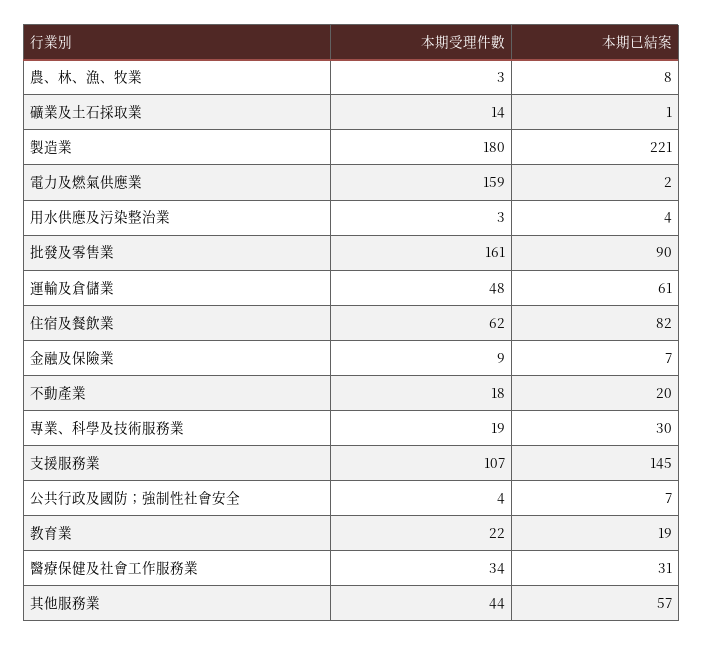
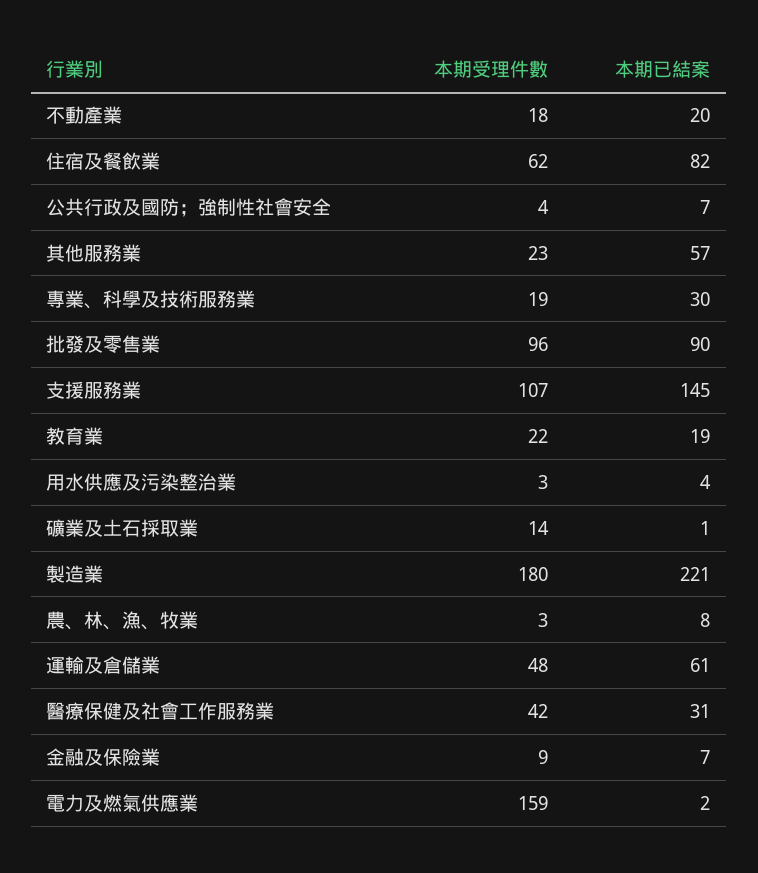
  {
    "本期受理件數": {
      "農、林、漁、牧業": 3,
      "礦業及土石採取業": 14,
      "製造業": 180,
      "電力及燃氣供應業": 159,
      "用水供應及污染整治業": 3,
-     "批發及零售業": 161,
+     "批發及零售業": 96,
      "運輸及倉儲業": 48,
      "住宿及餐飲業": 62,
      "金融及保險業": 9,
      "不動產業": 18,
      "專業、科學及技術服務業": 19,
      "支援服務業": 107,
      "公共行政及國防；強制性社會安全": 4,
      "教育業": 22,
-     "醫療保健及社會工作服務業": 34,
+     "醫療保健及社會工作服務業": 42,
-     "其他服務業": 44
+     "其他服務業": 23
    },
    "本期已結案": {
      "農、林、漁、牧業": 8,
      "礦業及土石採取業": 1,
      "製造業": 221,
      "電力及燃氣供應業": 2,
      "用水供應及污染整治業": 4,
      "批發及零售業": 90,
      "運輸及倉儲業": 61,
      "住宿及餐飲業": 82,
      "金融及保險業": 7,
      "不動產業": 20,
      "專業、科學及技術服務業": 30,
      "支援服務業": 145,
      "公共行政及國防；強制性社會安全": 7,
      "教育業": 19,
      "醫療保健及社會工作服務業": 31,
      "其他服務業": 57
    }
  }

